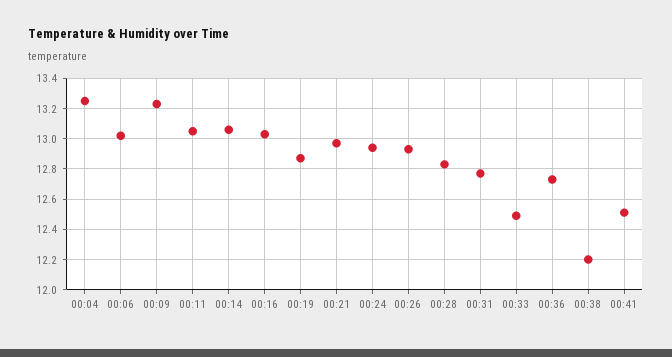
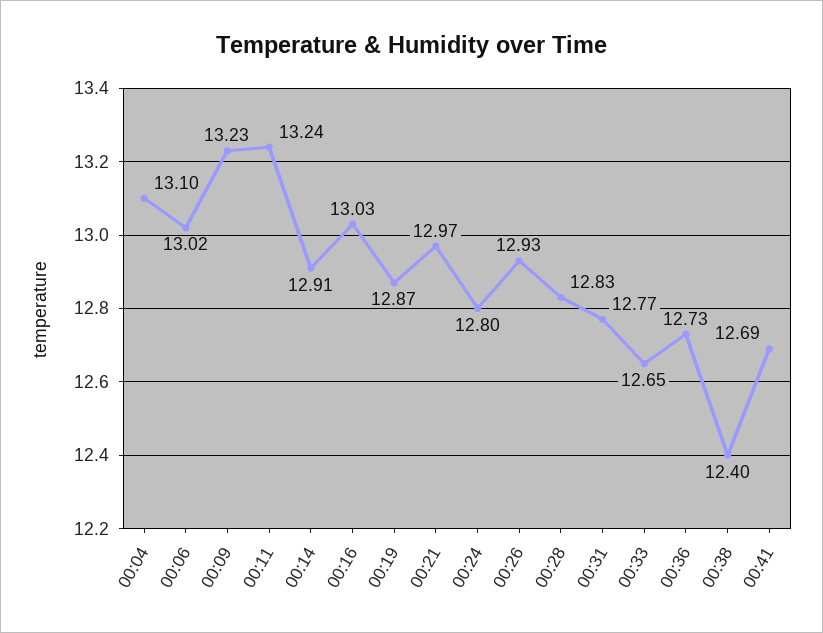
  {
-   "00:04": 13.25,
+   "00:04": 13.1,
    "00:06": 13.02,
    "00:09": 13.23,
-   "00:11": 13.05,
+   "00:11": 13.24,
-   "00:14": 13.05,
+   "00:14": 12.91,
    "00:16": 13.03,
    "00:19": 12.87,
    "00:21": 12.97,
-   "00:24": 12.95,
+   "00:24": 12.8,
    "00:26": 12.93,
    "00:28": 12.83,
    "00:31": 12.77,
-   "00:33": 12.5,
+   "00:33": 12.65,
    "00:36": 12.73,
-   "00:38": 12.2,
+   "00:38": 12.4,
-   "00:41": 12.5
+   "00:41": 12.69
  }

